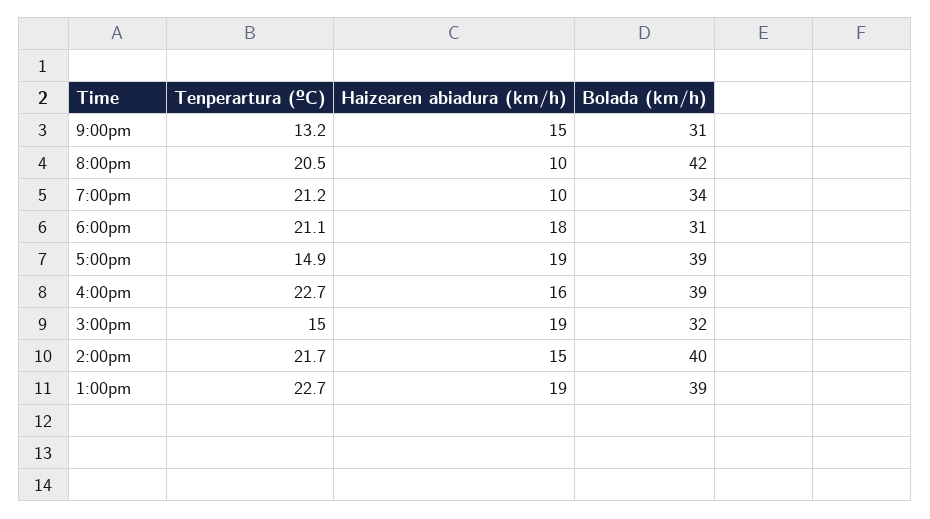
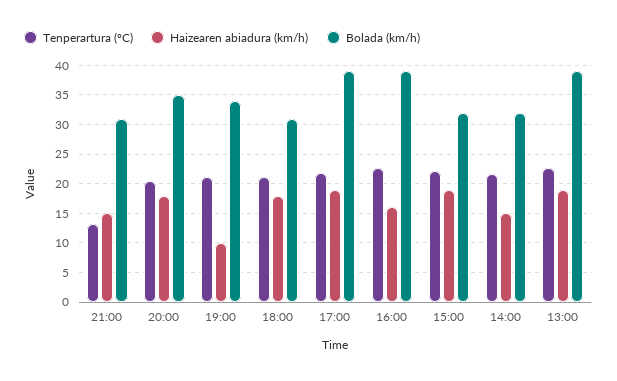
  {
    "Tenperartura (ºC)": {
      "9:00pm": 13.2,
      "8:00pm": 20.5,
      "7:00pm": 21.2,
      "6:00pm": 21.1,
-     "5:00pm": 14.9,
+     "5:00pm": 22.5,
      "4:00pm": 22.7,
-     "3:00pm": 15,
+     "3:00pm": 22.5,
      "2:00pm": 21.7,
      "1:00pm": 22.7
    },
    "Haizearen abiadura (km/h)": {
      "9:00pm": 15,
-     "8:00pm": 10,
+     "8:00pm": 17.5,
      "7:00pm": 10,
      "6:00pm": 18,
      "5:00pm": 19,
      "4:00pm": 16,
      "3:00pm": 19,
      "2:00pm": 15,
      "1:00pm": 19
    },
    "Bolada (km/h)": {
      "9:00pm": 31,
-     "8:00pm": 42,
+     "8:00pm": 35,
      "7:00pm": 34,
      "6:00pm": 31,
      "5:00pm": 39,
      "4:00pm": 39,
      "3:00pm": 32,
-     "2:00pm": 40,
+     "2:00pm": 32.5,
      "1:00pm": 39
    }
  }

